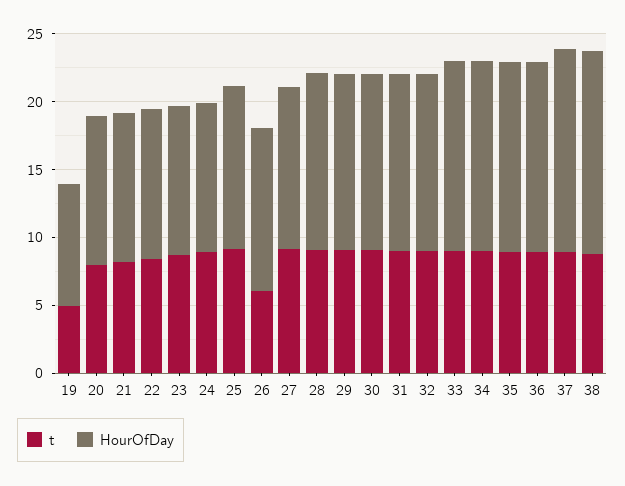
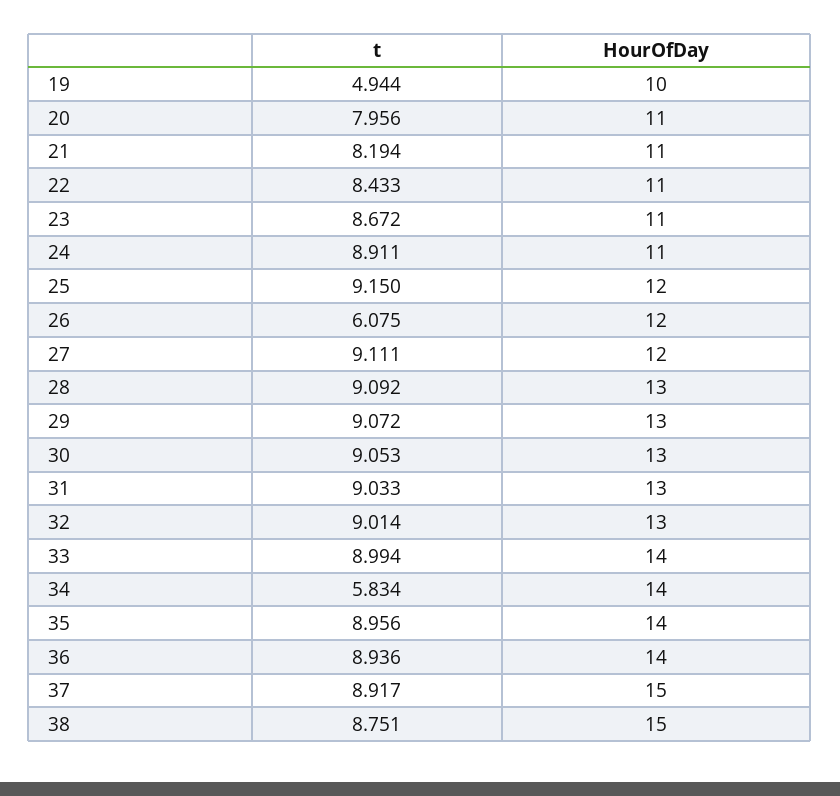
  {
    "t": {
      "19": 4.944,
      "20": 7.956,
      "21": 8.194,
      "22": 8.433,
      "23": 8.672,
      "24": 8.911,
      "25": 9.15,
      "26": 6.075,
      "27": 9.111,
      "28": 9.092,
      "29": 9.072,
      "30": 9.053,
      "31": 9.033,
      "32": 9.014,
      "33": 8.994,
-     "34": 9,
+     "34": 5.834,
      "35": 8.956,
      "36": 8.936,
      "37": 8.917,
      "38": 8.751
    },
    "HourOfDay": {
-     "19": 9,
+     "19": 10,
      "20": 11,
      "21": 11,
      "22": 11,
      "23": 11,
      "24": 11,
      "25": 12,
      "26": 12,
      "27": 12,
      "28": 13,
      "29": 13,
      "30": 13,
      "31": 13,
      "32": 13,
      "33": 14,
      "34": 14,
      "35": 14,
      "36": 14,
      "37": 15,
      "38": 15
    }
  }

